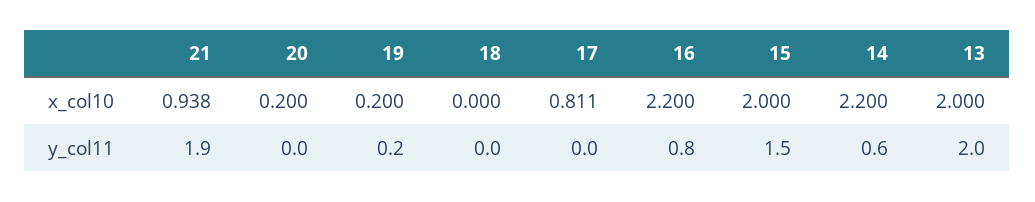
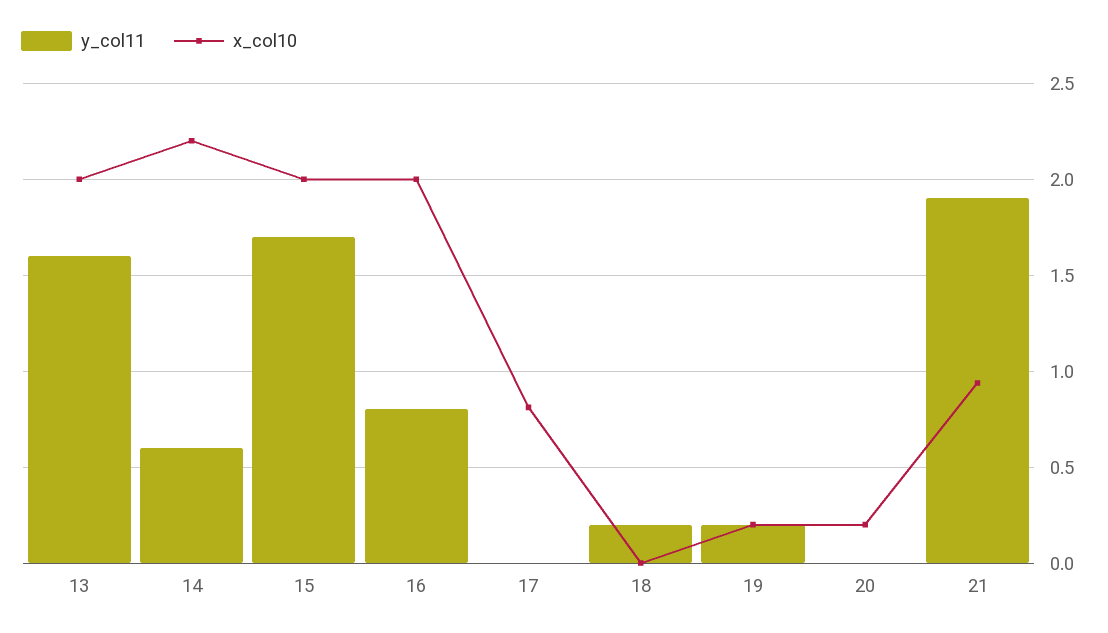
  {
    "x_col10": {
      "21": 0.938,
      "20": 0.2,
      "19": 0.2,
      "18": 0,
      "17": 0.811,
-     "16": 2.2,
+     "16": 2,
      "15": 2,
      "14": 2.2,
      "13": 2
    },
    "y_col11": {
      "21": 1.9,
      "20": 0,
      "19": 0.2,
-     "18": 0,
+     "18": 0.2,
      "17": 0,
      "16": 0.8,
-     "15": 1.5,
+     "15": 1.7,
      "14": 0.6,
-     "13": 2
+     "13": 1.6
    }
  }

